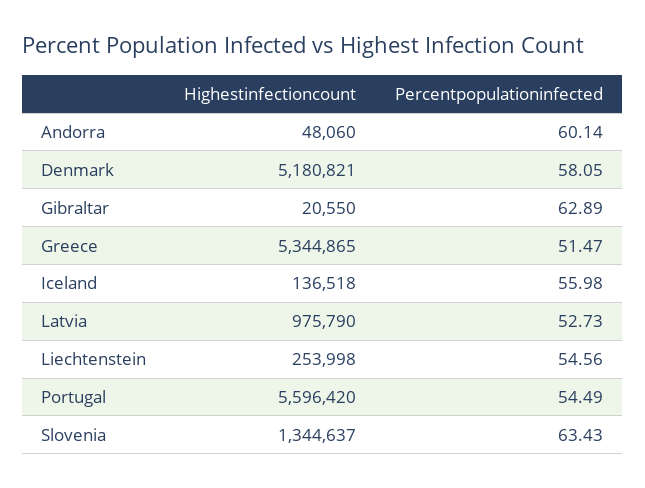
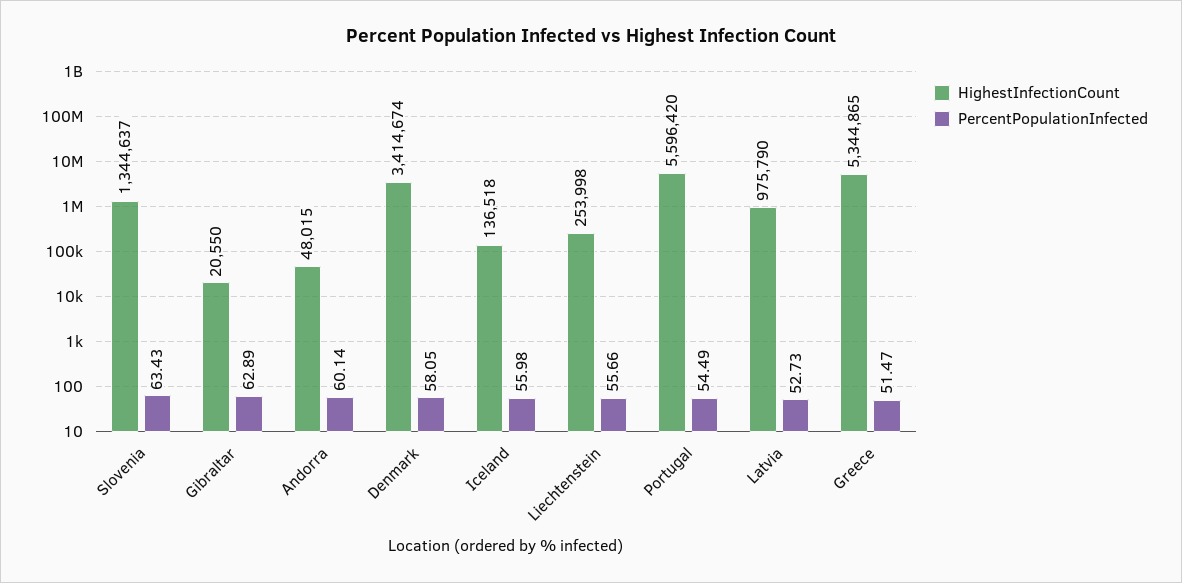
  {
    "Highestinfectioncount": {
-     "Andorra": 48060,
+     "Andorra": 48015,
-     "Denmark": 5180821,
+     "Denmark": 3414674,
      "Gibraltar": 20550,
      "Greece": 5344865,
      "Iceland": 136518,
      "Latvia": 975790,
      "Liechtenstein": 253998,
      "Portugal": 5596420,
      "Slovenia": 1344637
    },
    "Percentpopulationinfected": {
      "Andorra": 60.14,
      "Denmark": 58.05,
      "Gibraltar": 62.89,
      "Greece": 51.47,
      "Iceland": 55.98,
      "Latvia": 52.73,
-     "Liechtenstein": 54.56,
+     "Liechtenstein": 55.66,
      "Portugal": 54.49,
      "Slovenia": 63.43
    }
  }

